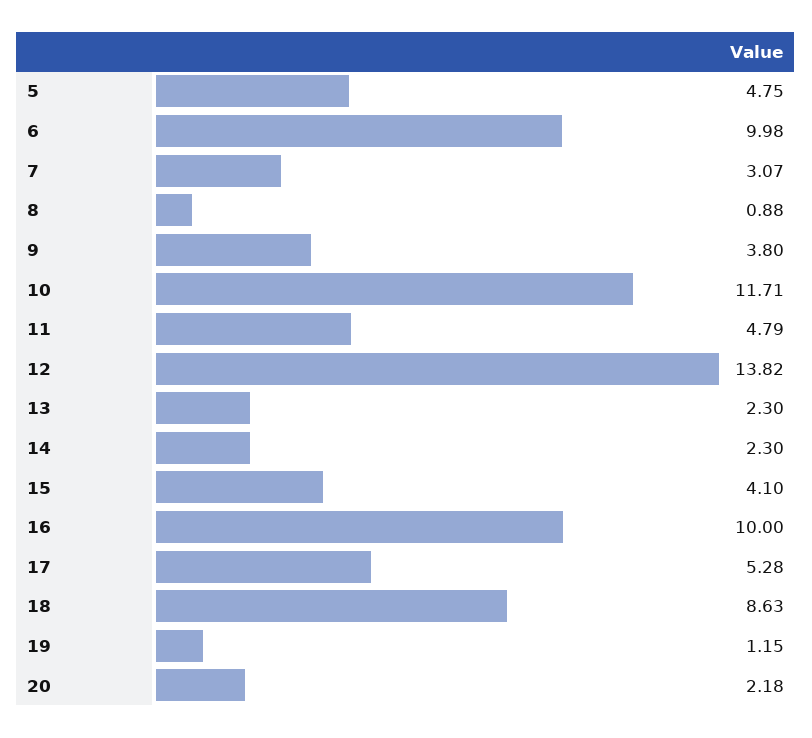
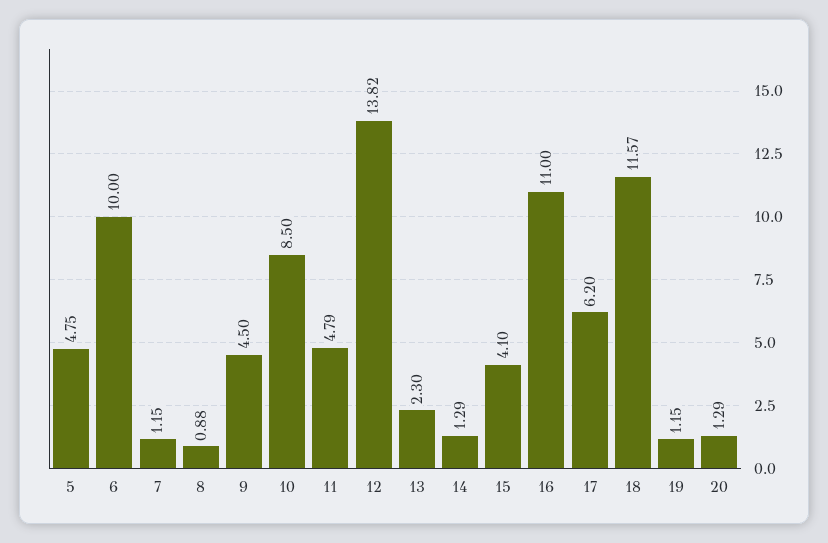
  {
    "5": 4.75,
-   "6": 9.98,
+   "6": 10,
-   "7": 3.07,
+   "7": 1.15,
    "8": 0.88,
-   "9": 3.8,
+   "9": 4.5,
-   "10": 11.71,
+   "10": 8.5,
    "11": 4.79,
    "12": 13.82,
    "13": 2.3,
-   "14": 2.3,
+   "14": 1.29,
    "15": 4.1,
-   "16": 10,
+   "16": 11,
-   "17": 5.28,
+   "17": 6.2,
-   "18": 8.63,
+   "18": 11.57,
    "19": 1.15,
-   "20": 2.18
+   "20": 1.29
  }

